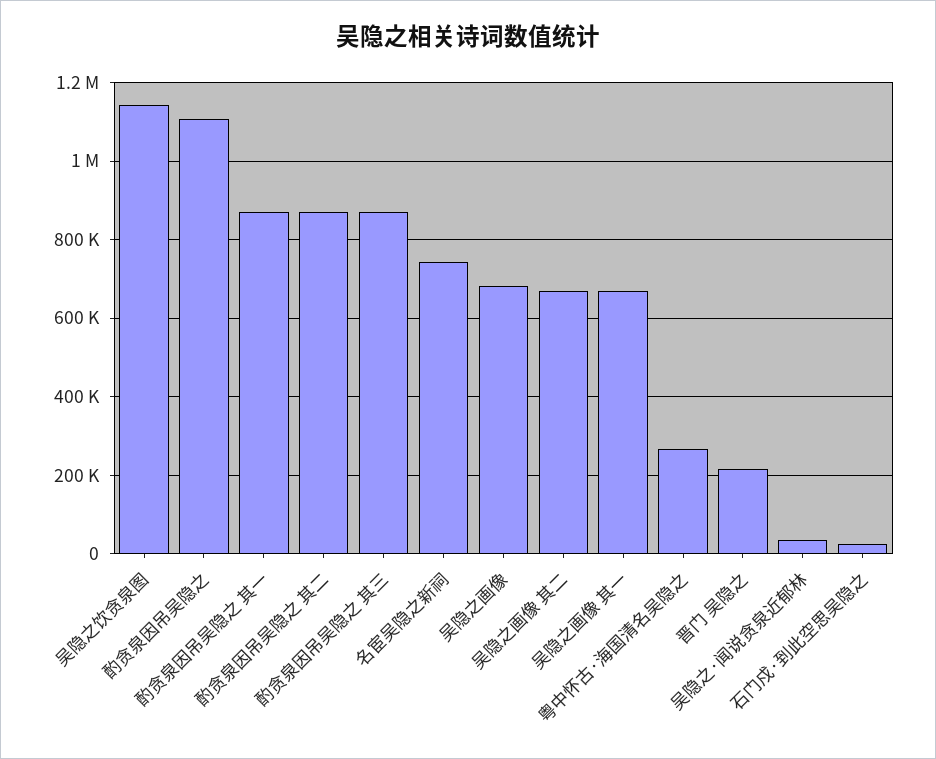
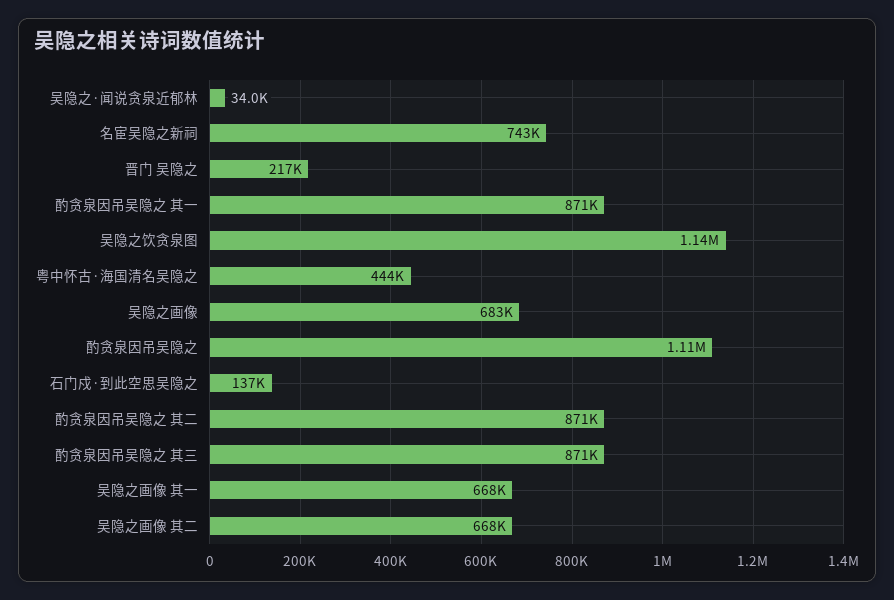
  {
    "吴隐之饮贪泉图": 1140000,
    "酌贪泉因吊吴隐之": 1110000,
    "酌贪泉因吊吴隐之 其一": 871000,
    "酌贪泉因吊吴隐之 其二": 871000,
    "酌贪泉因吊吴隐之 其三": 871000,
    "名宦吴隐之新祠": 743000,
    "吴隐之画像": 683000,
    "吴隐之画像 其二": 668000,
    "吴隐之画像 其一": 668000,
-   "粤中怀古·海国清名吴隐之": 260000,
+   "粤中怀古·海国清名吴隐之": 444000,
    "晋门 吴隐之": 217000,
    "吴隐之·闻说贪泉近郁林": 34000,
-   "石门戍·到此空思吴隐之": 20000
+   "石门戍·到此空思吴隐之": 137000
  }

